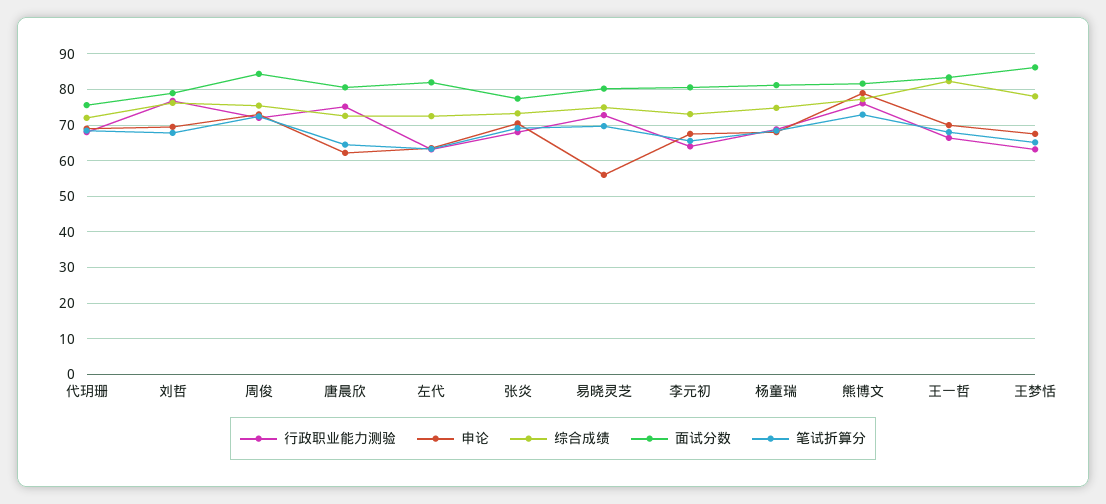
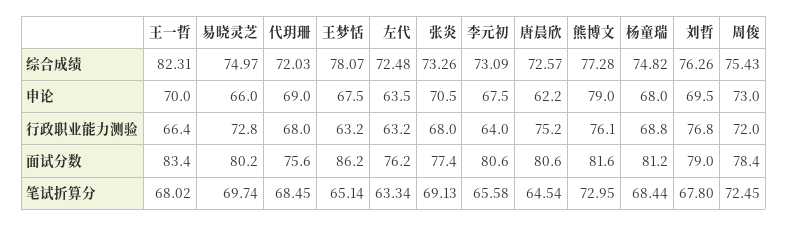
  {
    "行政职业能力测验": {
      "代玥珊": 68,
      "刘哲": 76.8,
      "周俊": 72,
      "唐晨欣": 75.2,
      "左代": 63.2,
      "张炎": 68,
      "易晓灵芝": 72.8,
      "李元初": 64,
      "杨童瑞": 68.8,
      "熊博文": 76.1,
      "王一哲": 66.4,
      "王梦恬": 63.2
    },
    "申论": {
      "代玥珊": 69,
      "刘哲": 69.5,
      "周俊": 73,
      "唐晨欣": 62.2,
      "左代": 63.5,
      "张炎": 70.5,
-     "易晓灵芝": 56,
+     "易晓灵芝": 66,
      "李元初": 67.5,
      "杨童瑞": 68,
      "熊博文": 79,
      "王一哲": 70,
      "王梦恬": 67.5
    },
    "综合成绩": {
      "代玥珊": 72.03,
      "刘哲": 76.26,
      "周俊": 75.43,
      "唐晨欣": 72.57,
      "左代": 72.48,
      "张炎": 73.26,
      "易晓灵芝": 74.97,
      "李元初": 73.09,
      "杨童瑞": 74.82,
      "熊博文": 77.28,
      "王一哲": 82.31,
      "王梦恬": 78.07
    },
    "面试分数": {
      "代玥珊": 75.6,
      "刘哲": 79,
-     "周俊": 84,
+     "周俊": 78.4,
      "唐晨欣": 80.6,
-     "左代": 82,
+     "左代": 76.2,
      "张炎": 77.4,
      "易晓灵芝": 80.2,
      "李元初": 80.6,
      "杨童瑞": 81.2,
      "熊博文": 81.6,
      "王一哲": 83.4,
      "王梦恬": 86.2
    },
    "笔试折算分": {
      "代玥珊": 68.45,
      "刘哲": 67.8,
      "周俊": 72.45,
      "唐晨欣": 64.54,
      "左代": 63.34,
      "张炎": 69.13,
      "易晓灵芝": 69.74,
      "李元初": 65.58,
      "杨童瑞": 68.44,
      "熊博文": 72.95,
      "王一哲": 68.02,
      "王梦恬": 65.14
    }
  }

